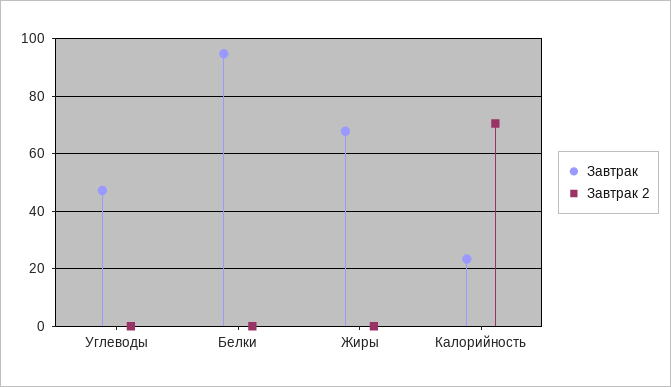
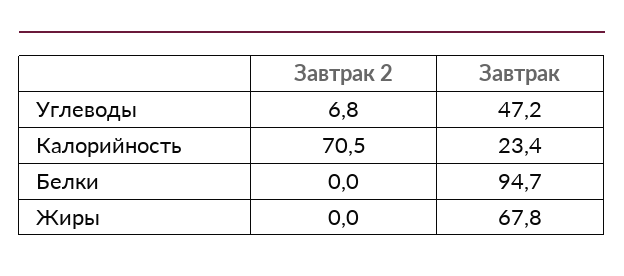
  {
    "Завтрак": {
      "Углеводы": 47.2,
      "Белки": 94.7,
      "Жиры": 67.8,
      "Калорийность": 23.4
    },
    "Завтрак 2": {
-     "Углеводы": 0,
+     "Углеводы": 6.8,
      "Белки": 0,
      "Жиры": 0,
      "Калорийность": 70.5
    }
  }

